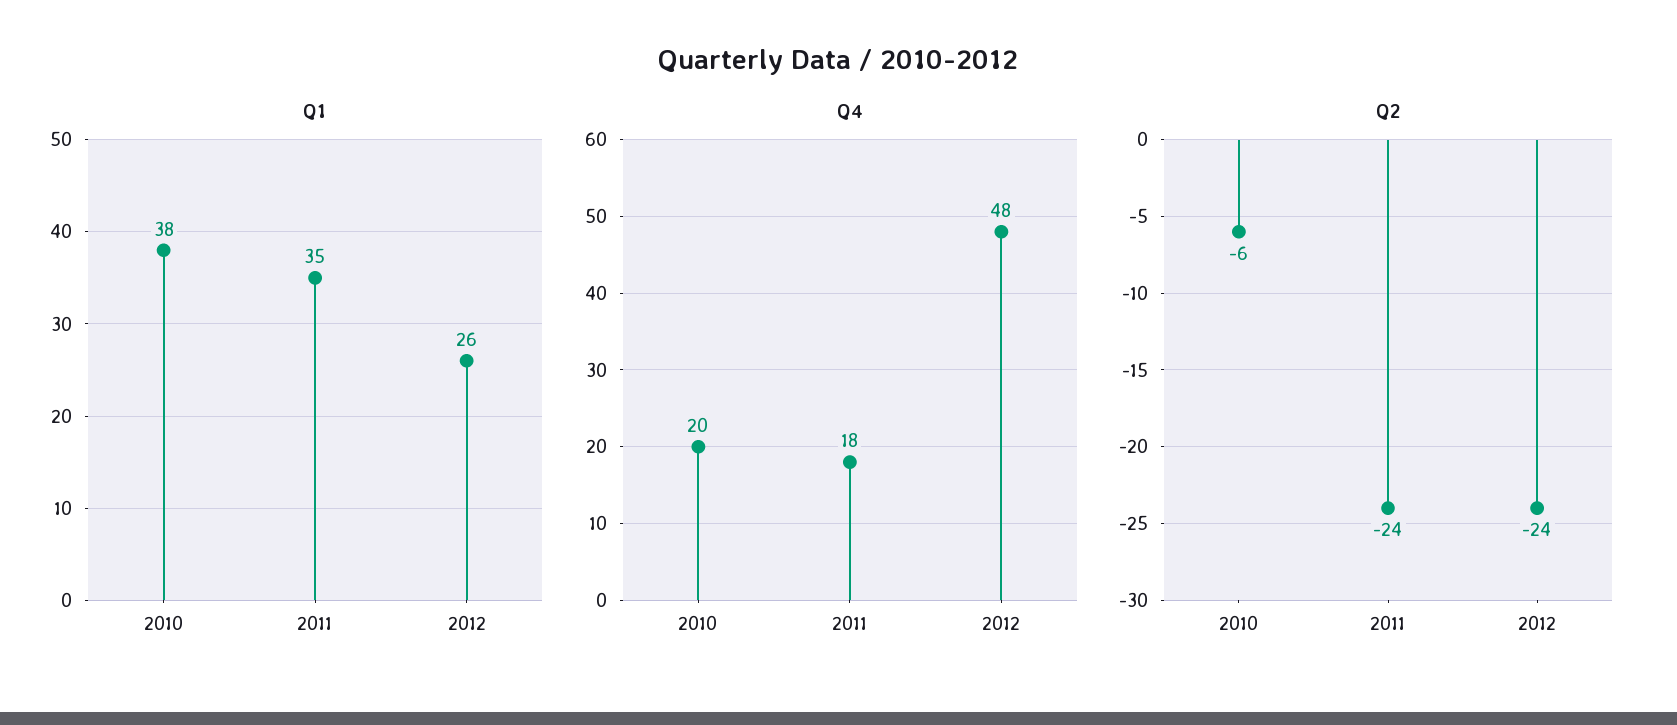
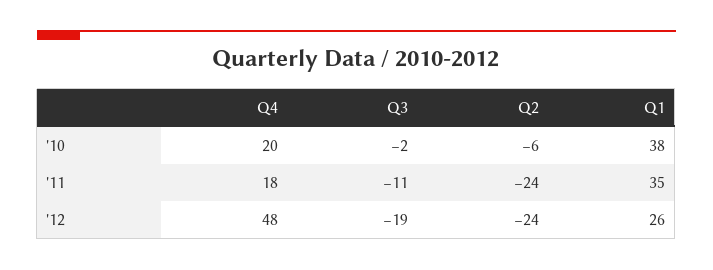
  {
    "Q1": {
      "2010": 38,
      "2011": 35,
      "2012": 26
    },
    "Q4": {
      "2010": 20,
      "2011": 18,
      "2012": 48
    },
    "Q2": {
      "2010": -6,
      "2011": -24,
      "2012": -24
-   }
+   },
+   "Q3": {
+     "2010": -2,
+     "2011": -11,
+     "2012": -19
+   }
  }

